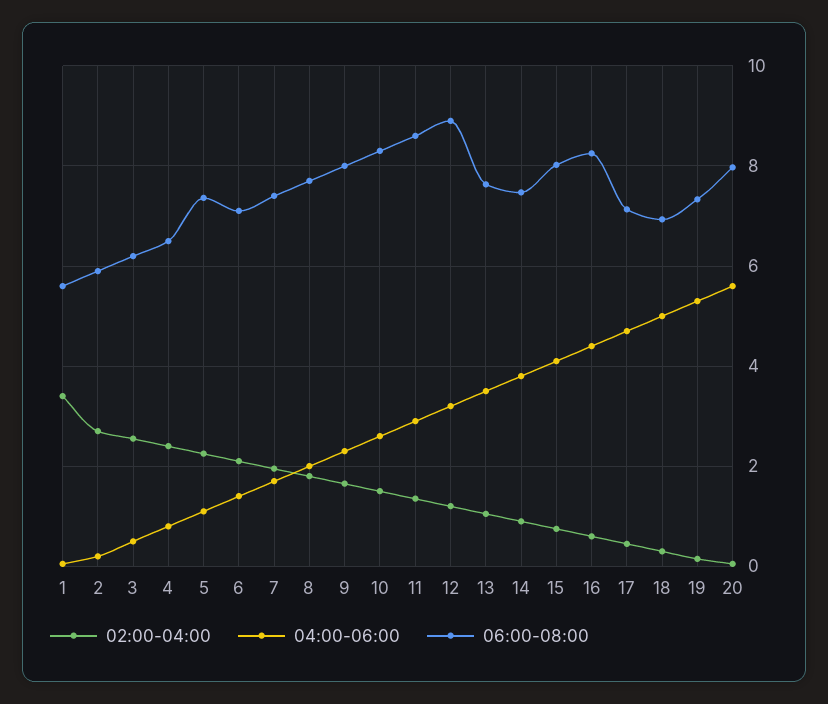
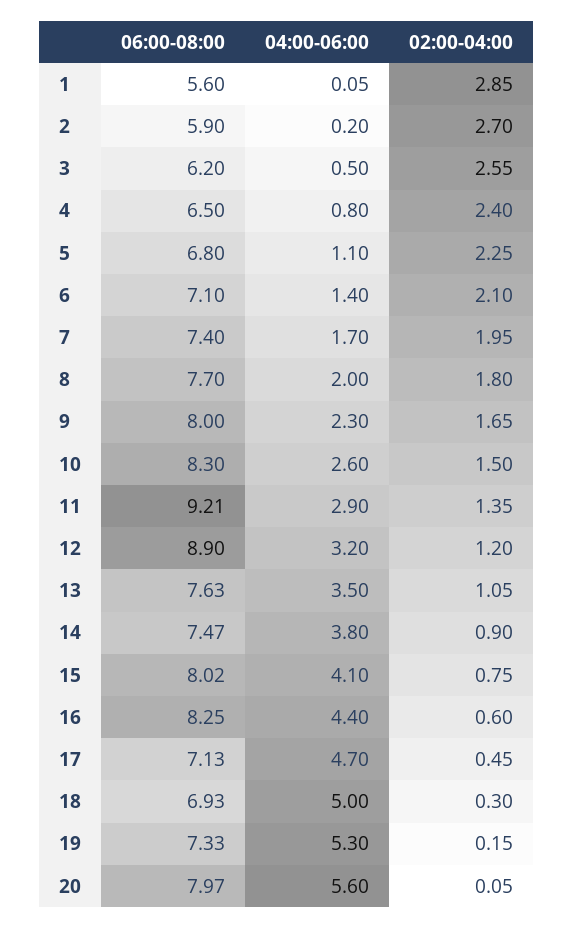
  {
    "02:00-04:00": {
-     "1": 3.4,
+     "1": 2.85,
      "2": 2.7,
      "3": 2.55,
      "4": 2.4,
      "5": 2.25,
      "6": 2.1,
      "7": 1.95,
      "8": 1.8,
      "9": 1.65,
      "10": 1.5,
      "11": 1.35,
      "12": 1.2,
      "13": 1.05,
      "14": 0.9,
      "15": 0.75,
      "16": 0.6,
      "17": 0.45,
      "18": 0.3,
      "19": 0.15,
      "20": 0.05
    },
    "04:00-06:00": {
      "1": 0.05,
      "2": 0.2,
      "3": 0.5,
      "4": 0.8,
      "5": 1.1,
      "6": 1.4,
      "7": 1.7,
      "8": 2,
      "9": 2.3,
      "10": 2.6,
      "11": 2.9,
      "12": 3.2,
      "13": 3.5,
      "14": 3.8,
      "15": 4.1,
      "16": 4.4,
      "17": 4.7,
      "18": 5,
      "19": 5.3,
      "20": 5.6
    },
    "06:00-08:00": {
      "1": 5.6,
      "2": 5.9,
      "3": 6.2,
      "4": 6.5,
-     "5": 7.4,
+     "5": 6.8,
      "6": 7.1,
      "7": 7.4,
      "8": 7.7,
      "9": 8,
      "10": 8.3,
-     "11": 8.6,
+     "11": 9.21,
      "12": 8.9,
      "13": 7.63,
      "14": 7.47,
      "15": 8.02,
      "16": 8.25,
      "17": 7.13,
      "18": 6.93,
      "19": 7.33,
      "20": 7.97
    }
  }

